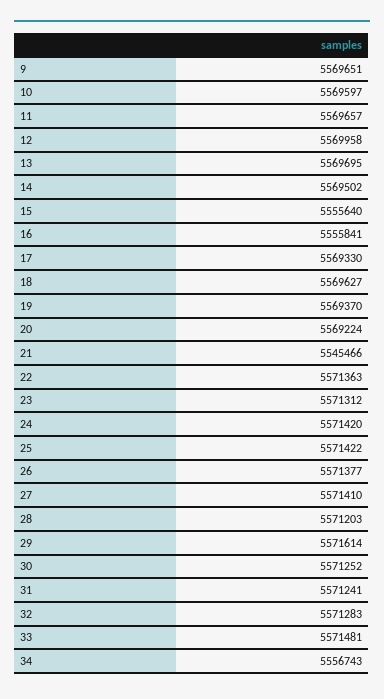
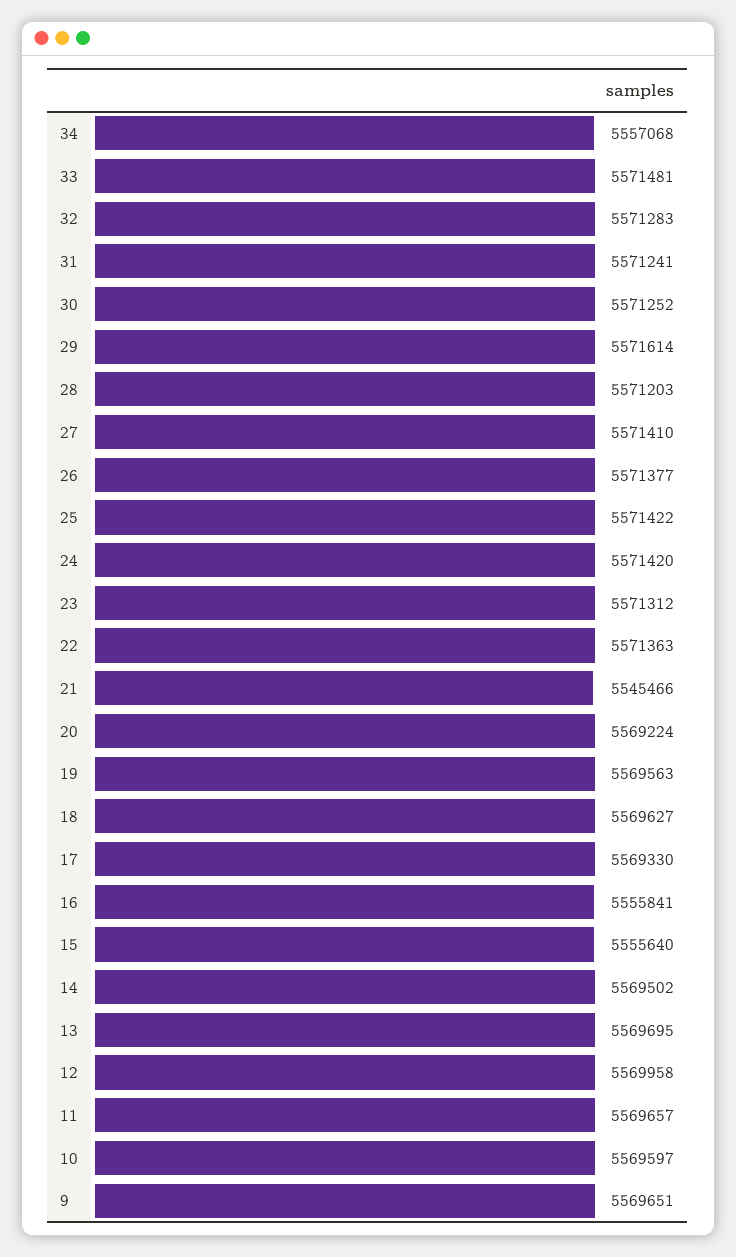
  {
    "9": 5569651,
    "10": 5569597,
    "11": 5569657,
    "12": 5569958,
    "13": 5569695,
    "14": 5569502,
    "15": 5555640,
    "16": 5555841,
    "17": 5569330,
    "18": 5569627,
-   "19": 5569370,
+   "19": 5569563,
    "20": 5569224,
    "21": 5545466,
    "22": 5571363,
    "23": 5571312,
    "24": 5571420,
    "25": 5571422,
    "26": 5571377,
    "27": 5571410,
    "28": 5571203,
    "29": 5571614,
    "30": 5571252,
    "31": 5571241,
    "32": 5571283,
    "33": 5571481,
-   "34": 5556743
+   "34": 5557068
  }

